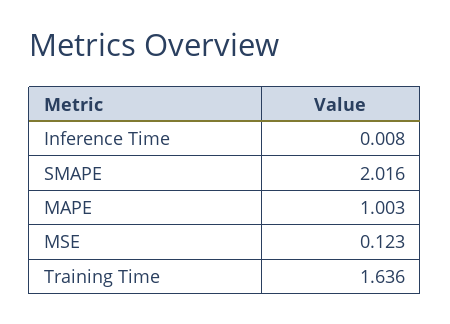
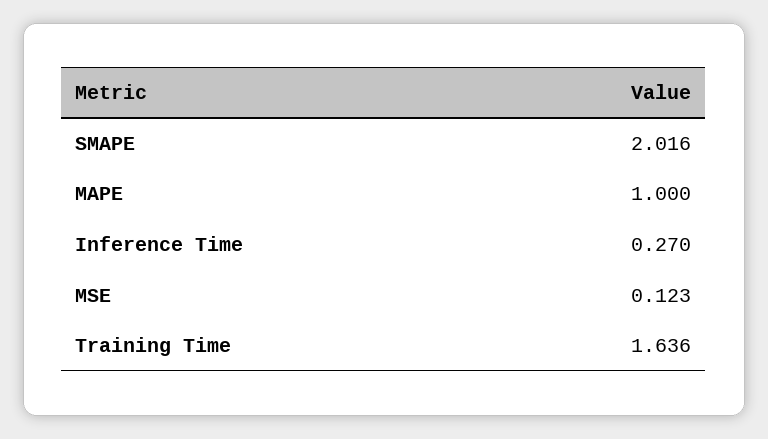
  {
-   "Inference Time": 0.008,
+   "Inference Time": 0.27,
    "SMAPE": 2.016,
-   "MAPE": 1.003,
+   "MAPE": 1,
    "MSE": 0.123,
    "Training Time": 1.636
  }

